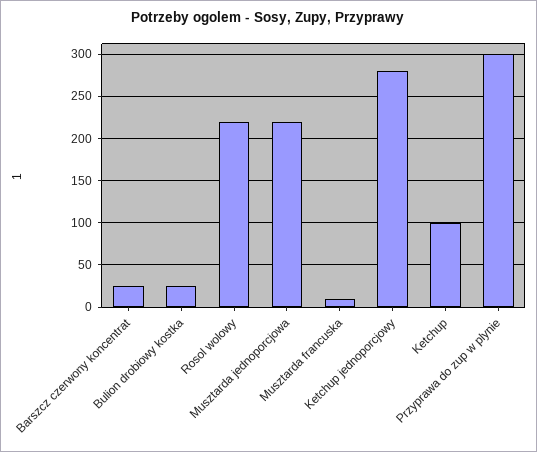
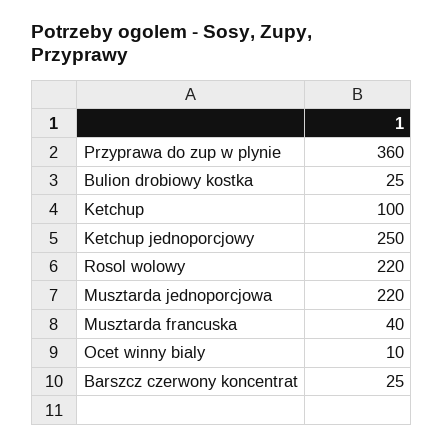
  {
    "Barszcz czerwony koncentrat": 25,
    "Bulion drobiowy kostka": 25,
    "Rosol wolowy": 220,
    "Musztarda jednoporcjowa": 220,
-   "Musztarda francuska": 10,
+   "Musztarda francuska": 40,
-   "Ketchup jednoporcjowy": 280,
+   "Ketchup jednoporcjowy": 250,
    "Ketchup": 100,
-   "Przyprawa do zup w plynie": 300
+   "Przyprawa do zup w plynie": 360,
+   "Ocet winny bialy": 10
  }

